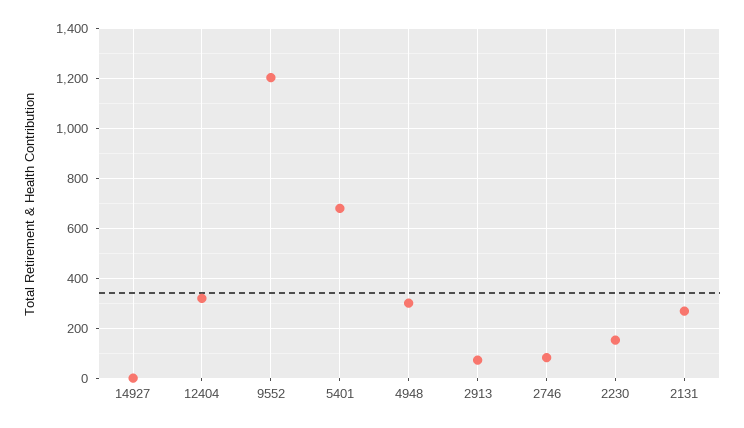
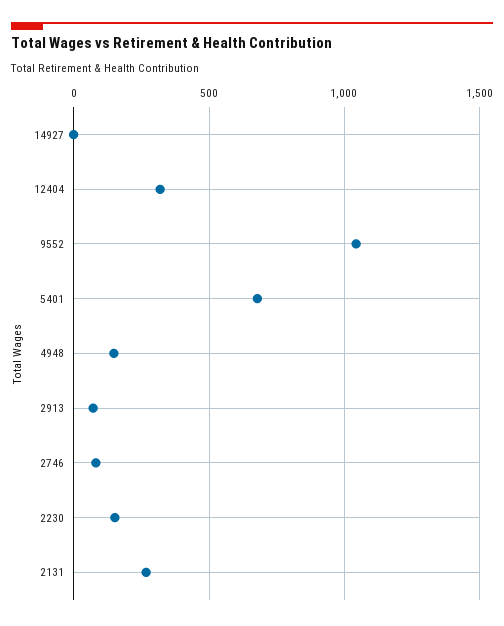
  {
    "14927": 0,
    "12404": 325,
-   "9552": 1200,
+   "9552": 1050,
    "5401": 675,
-   "4948": 300,
+   "4948": 150,
    "2913": 75,
    "2746": 75,
    "2230": 150,
    "2131": 275
  }

